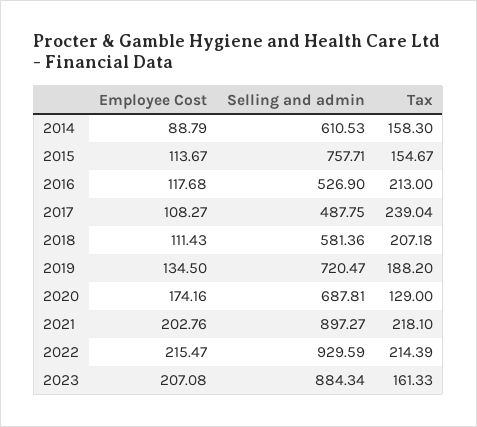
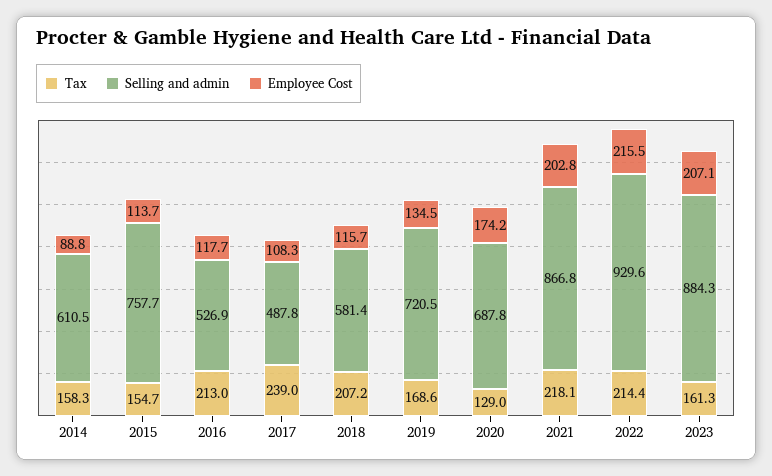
  {
    "Employee Cost": {
      "2014": 88.79,
      "2015": 113.67,
      "2016": 117.68,
      "2017": 108.27,
-     "2018": 111.43,
+     "2018": 115.7,
      "2019": 134.5,
      "2020": 174.16,
      "2021": 202.76,
      "2022": 215.47,
      "2023": 207.08
    },
    "Selling and admin": {
      "2014": 610.53,
      "2015": 757.71,
      "2016": 526.9,
      "2017": 487.75,
      "2018": 581.36,
      "2019": 720.47,
      "2020": 687.81,
-     "2021": 897.27,
+     "2021": 866.8,
      "2022": 929.59,
      "2023": 884.34
    },
    "Tax": {
      "2014": 158.3,
      "2015": 154.67,
      "2016": 213,
      "2017": 239.04,
      "2018": 207.18,
-     "2019": 188.2,
+     "2019": 168.6,
      "2020": 129,
      "2021": 218.1,
      "2022": 214.39,
      "2023": 161.33
    }
  }

